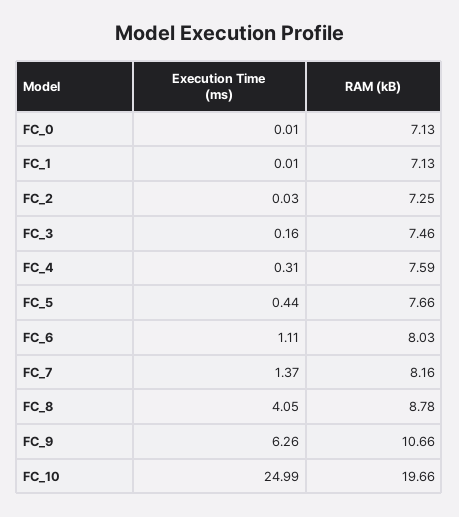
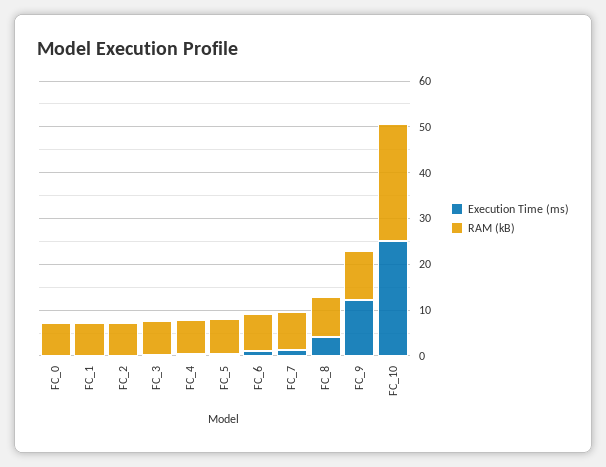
  {
    "Execution Time (ms)": {
      "FC_0": 0.01,
      "FC_1": 0.01,
      "FC_2": 0.03,
      "FC_3": 0.16,
      "FC_4": 0.31,
      "FC_5": 0.44,
      "FC_6": 1.11,
      "FC_7": 1.37,
      "FC_8": 4.05,
-     "FC_9": 6.26,
+     "FC_9": 12,
      "FC_10": 24.99
    },
    "RAM (kB)": {
      "FC_0": 7.13,
      "FC_1": 7.13,
      "FC_2": 7.25,
      "FC_3": 7.46,
      "FC_4": 7.59,
      "FC_5": 7.66,
      "FC_6": 8.03,
      "FC_7": 8.16,
      "FC_8": 8.78,
      "FC_9": 10.66,
-     "FC_10": 19.66
+     "FC_10": 26
    }
  }

